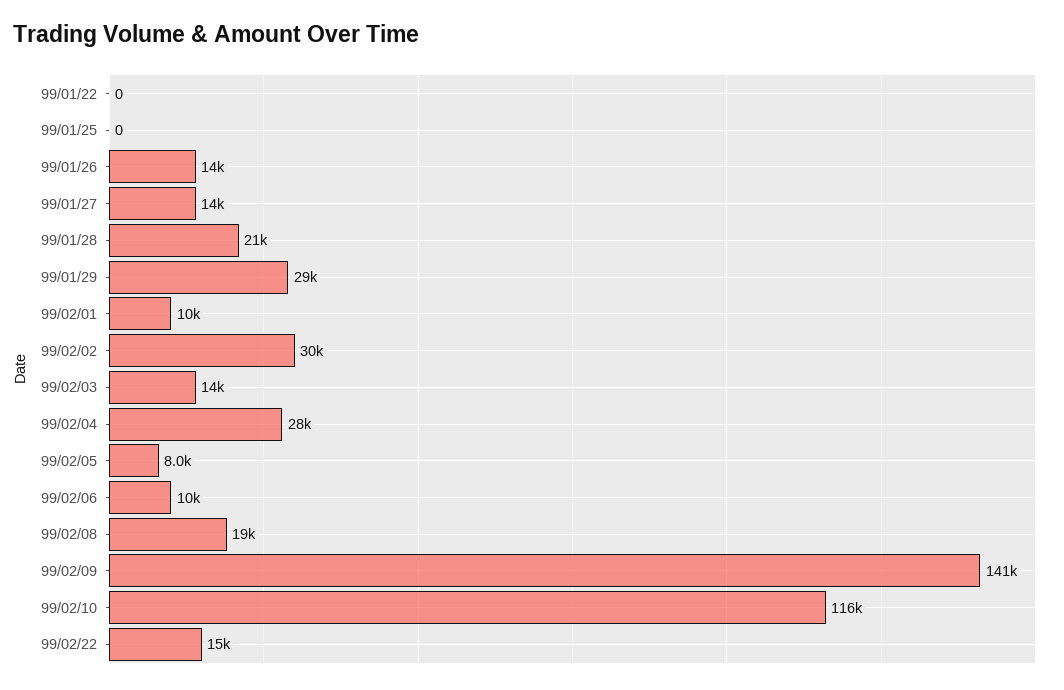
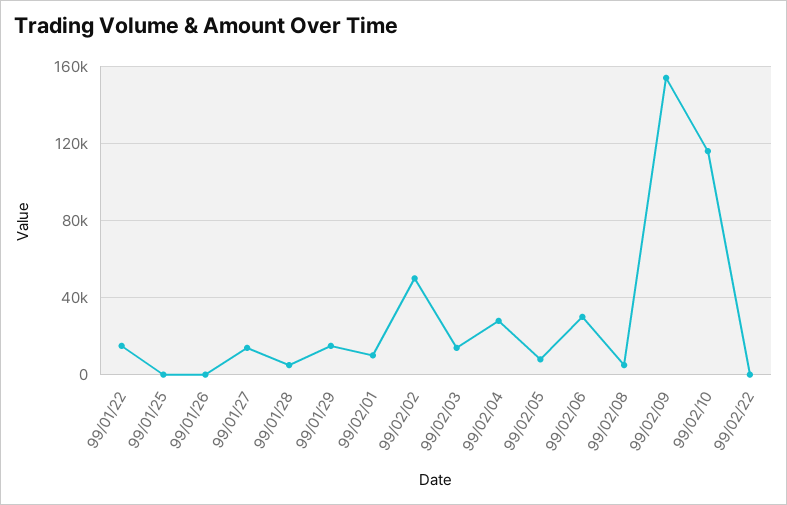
  {
-   "99/01/22": 0,
+   "99/01/22": 15000,
    "99/01/25": 0,
-   "99/01/26": 14000,
+   "99/01/26": 0,
    "99/01/27": 14000,
-   "99/01/28": 21000,
+   "99/01/28": 5000,
-   "99/01/29": 29000,
+   "99/01/29": 15000,
    "99/02/01": 10000,
-   "99/02/02": 30000,
+   "99/02/02": 50000,
    "99/02/03": 14000,
    "99/02/04": 28000,
    "99/02/05": 8000,
-   "99/02/06": 10000,
+   "99/02/06": 30000,
-   "99/02/08": 19000,
+   "99/02/08": 5000,
-   "99/02/09": 141000,
+   "99/02/09": 155000,
    "99/02/10": 116000,
-   "99/02/22": 15000
+   "99/02/22": 0
  }

